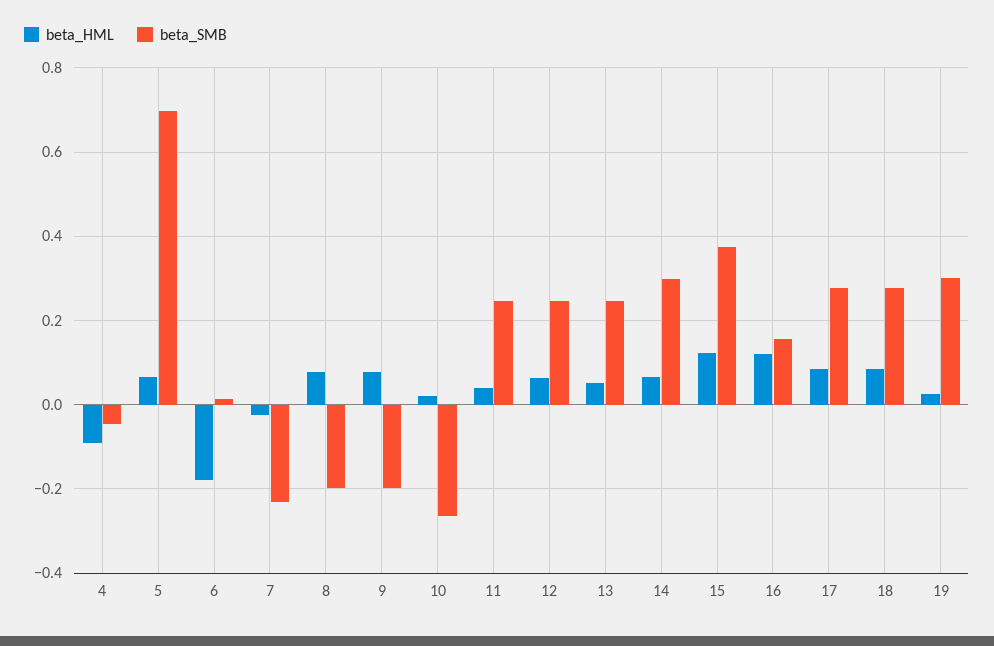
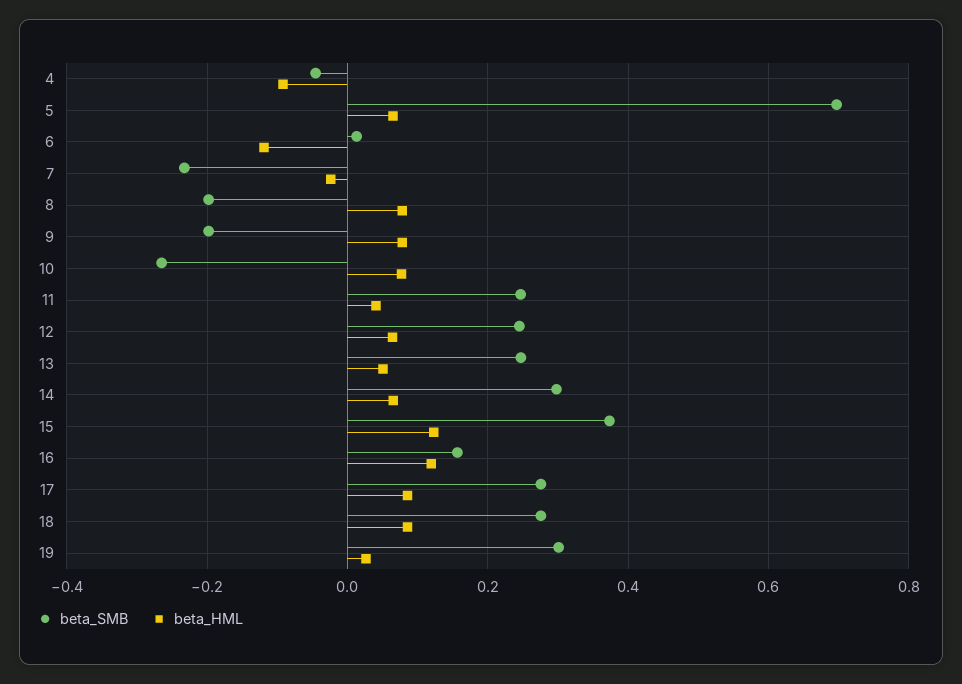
  {
    "beta_HML": {
      "4": -0.1,
      "5": 0.06,
-     "6": -0.18,
+     "6": -0.12,
      "7": -0.02,
      "8": 0.08,
      "9": 0.08,
-     "10": 0.02,
+     "10": 0.08,
      "11": 0.04,
      "12": 0.06,
      "13": 0.06,
      "14": 0.06,
      "15": 0.12,
      "16": 0.12,
      "17": 0.08,
      "18": 0.08,
      "19": 0.02
    },
    "beta_SMB": {
      "4": -0.04,
      "5": 0.7,
      "6": 0.02,
      "7": -0.24,
      "8": -0.2,
      "9": -0.2,
      "10": -0.26,
      "11": 0.24,
      "12": 0.24,
      "13": 0.24,
      "14": 0.3,
      "15": 0.38,
      "16": 0.16,
      "17": 0.28,
      "18": 0.28,
      "19": 0.3
    }
  }

